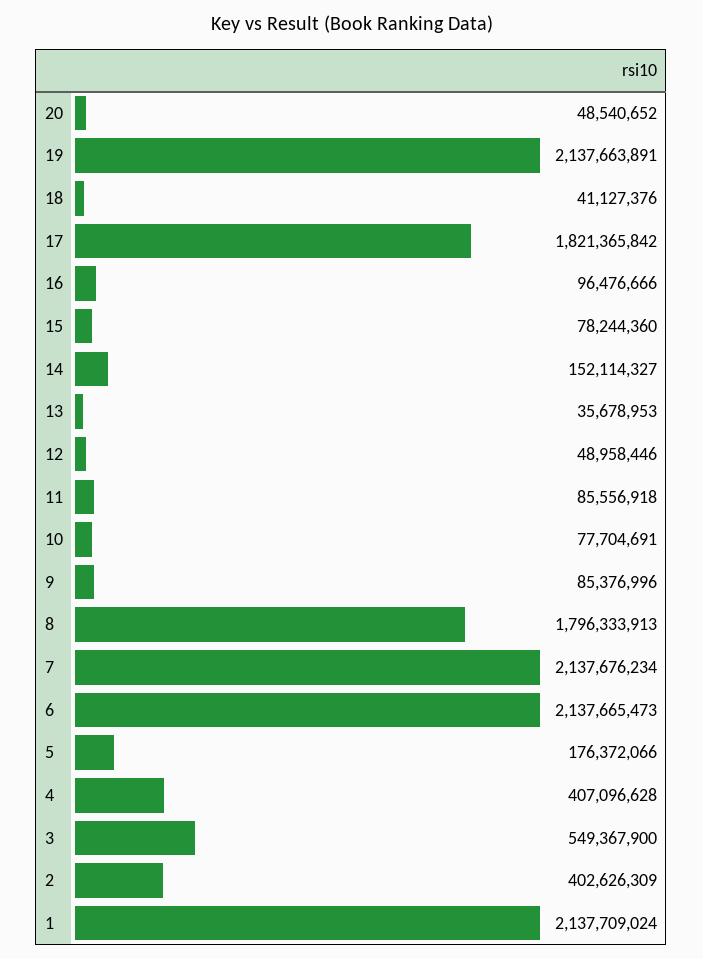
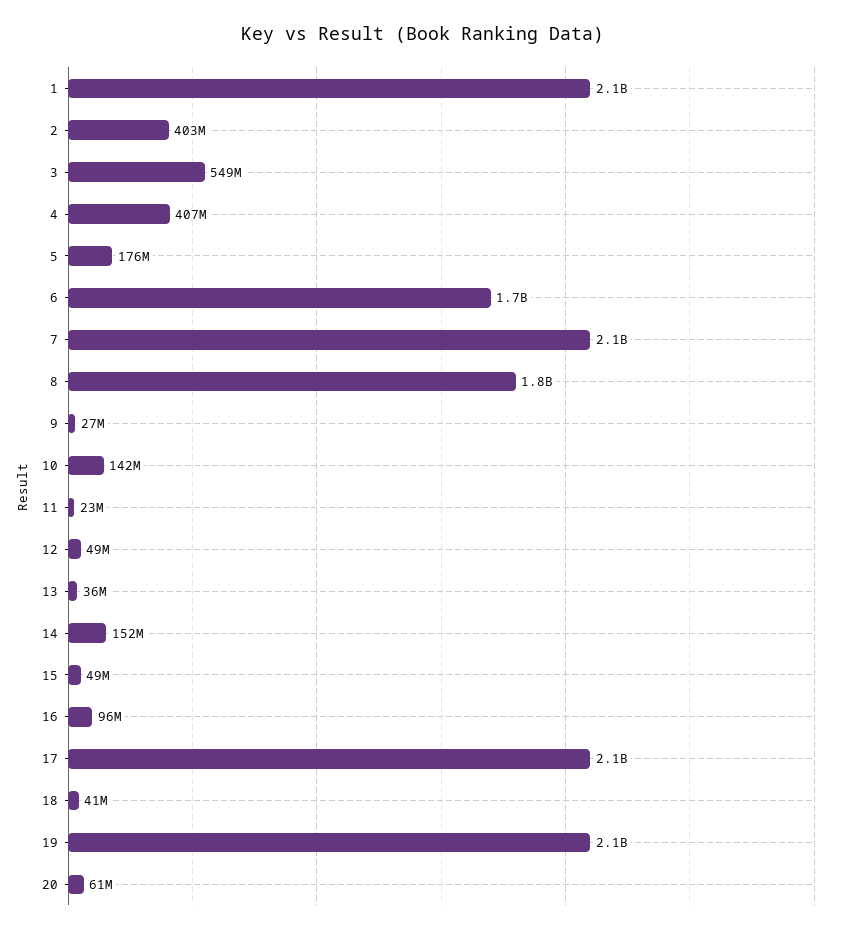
  {
-   "20": 48540652,
+   "20": 61000000,
    "19": 2137663891,
    "18": 41127376,
-   "17": 1821365842,
+   "17": 2100000000,
    "16": 96476666,
-   "15": 78244360,
+   "15": 49000000,
    "14": 152114327,
    "13": 35678953,
    "12": 48958446,
-   "11": 85556918,
+   "11": 23000000,
-   "10": 77704691,
+   "10": 142000000,
-   "9": 85376996,
+   "9": 27000000,
    "8": 1796333913,
    "7": 2137676234,
-   "6": 2137665473,
+   "6": 1700000000,
    "5": 176372066,
    "4": 407096628,
    "3": 549367900,
    "2": 402626309,
    "1": 2137709024
  }

